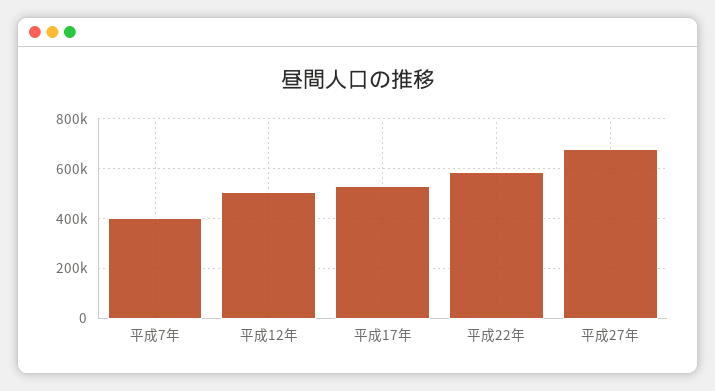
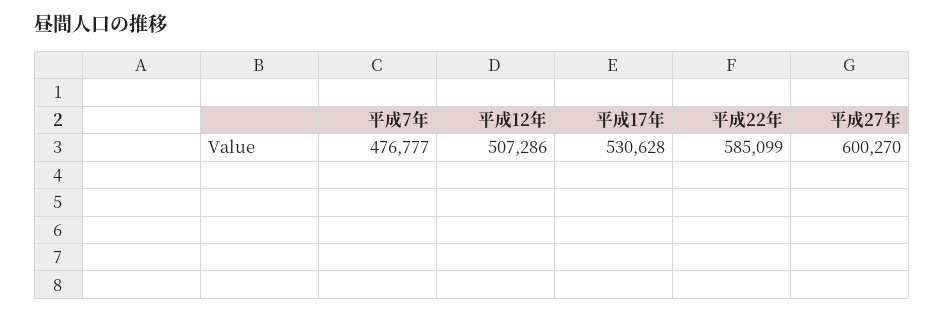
  {
-   "平成7年": 400000,
+   "平成7年": 476777,
    "平成12年": 507286,
    "平成17年": 530628,
    "平成22年": 585099,
-   "平成27年": 675000
+   "平成27年": 600270
  }

